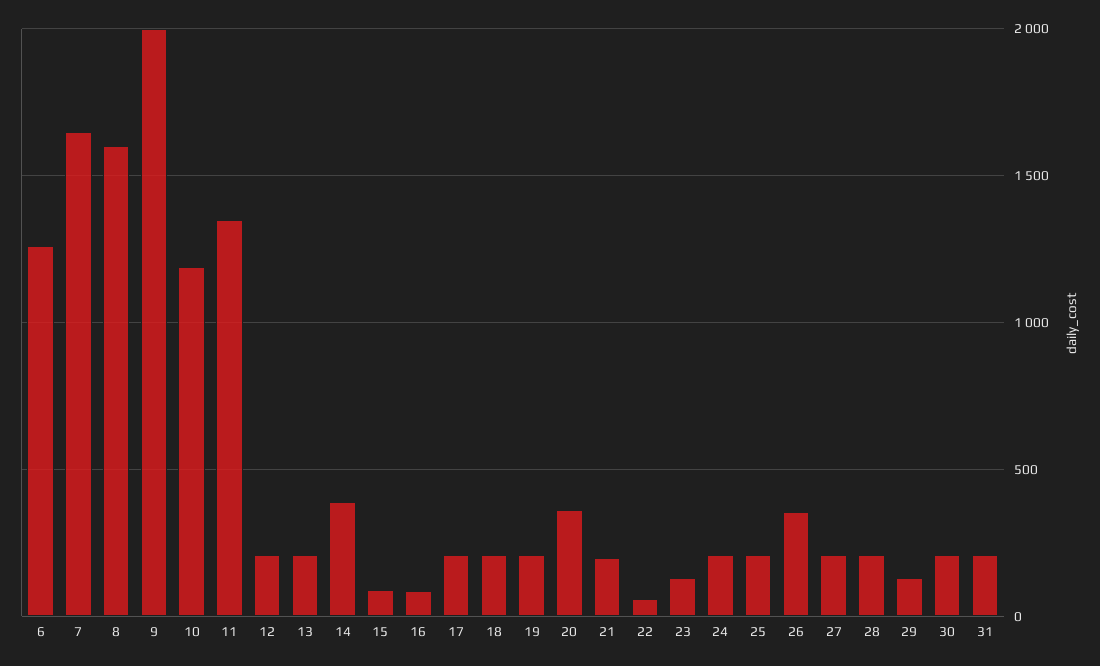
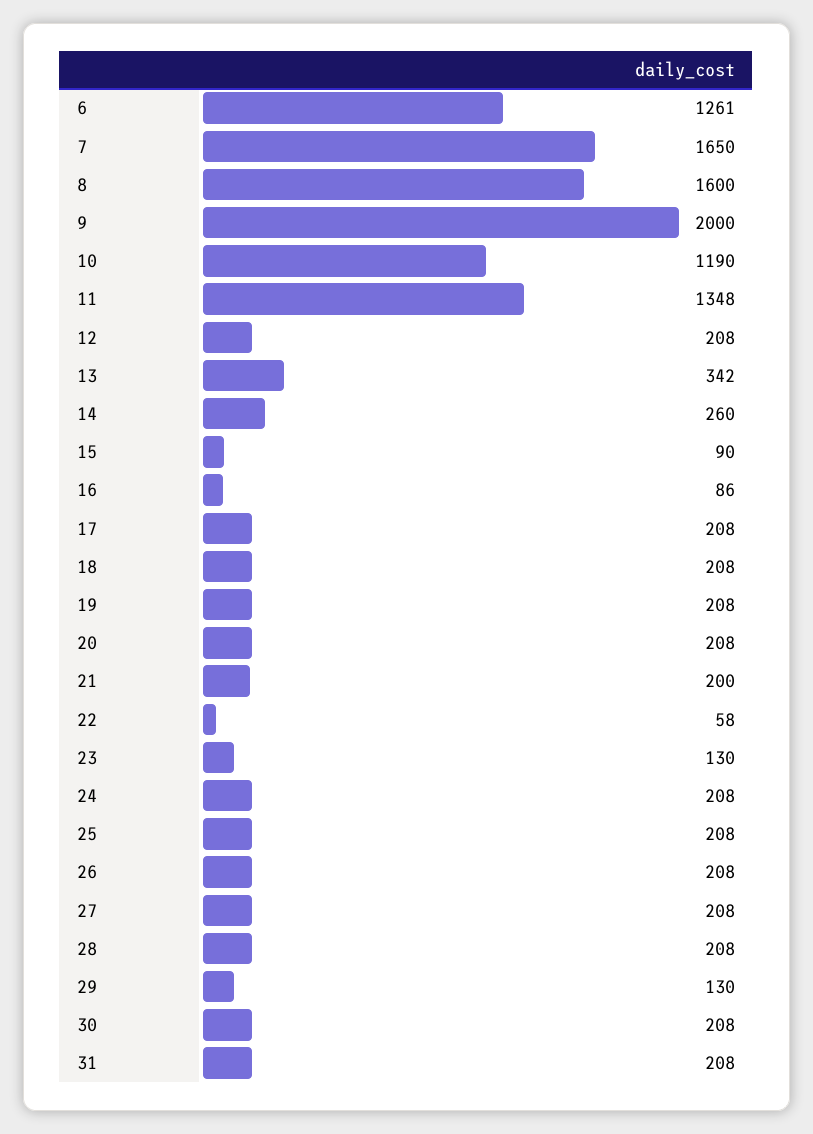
  {
    "6": 1261,
    "7": 1650,
    "8": 1600,
    "9": 2000,
    "10": 1190,
    "11": 1348,
    "12": 208,
-   "13": 200,
+   "13": 342,
-   "14": 400,
+   "14": 260,
    "15": 90,
    "16": 86,
    "17": 208,
    "18": 208,
    "19": 208,
-   "20": 350,
+   "20": 208,
    "21": 200,
    "22": 58,
    "23": 130,
    "24": 208,
    "25": 208,
-   "26": 350,
+   "26": 208,
    "27": 208,
    "28": 208,
    "29": 130,
    "30": 208,
    "31": 208
  }

